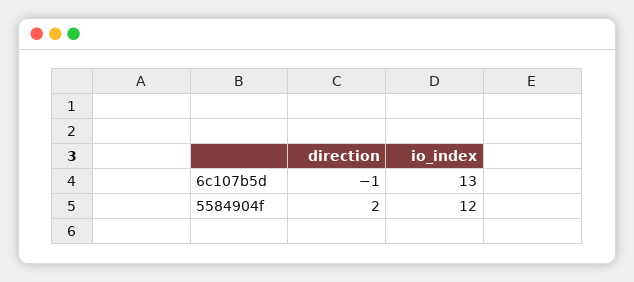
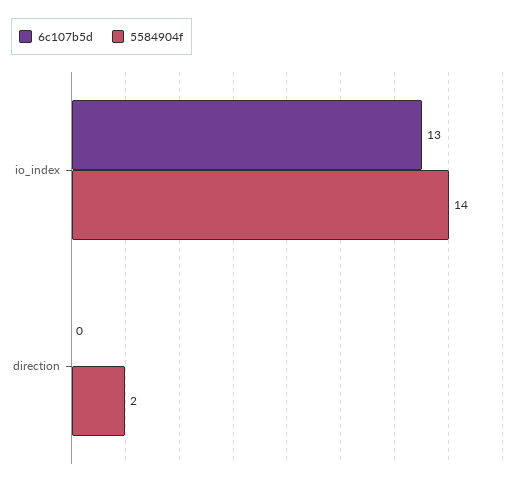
  {
    "6c107b5d": {
-     "direction": -1,
+     "direction": 0,
      "io_index": 13
    },
    "5584904f": {
      "direction": 2,
-     "io_index": 12
+     "io_index": 14
    }
  }

